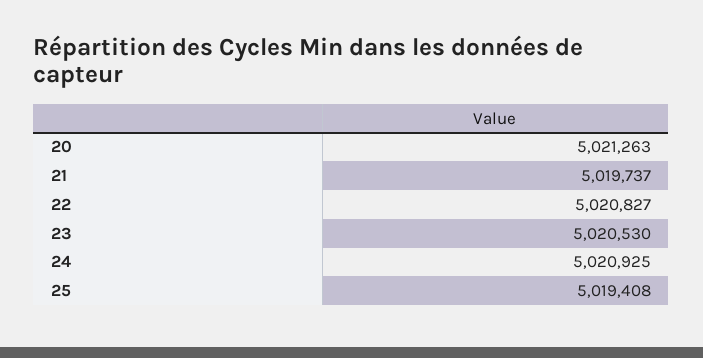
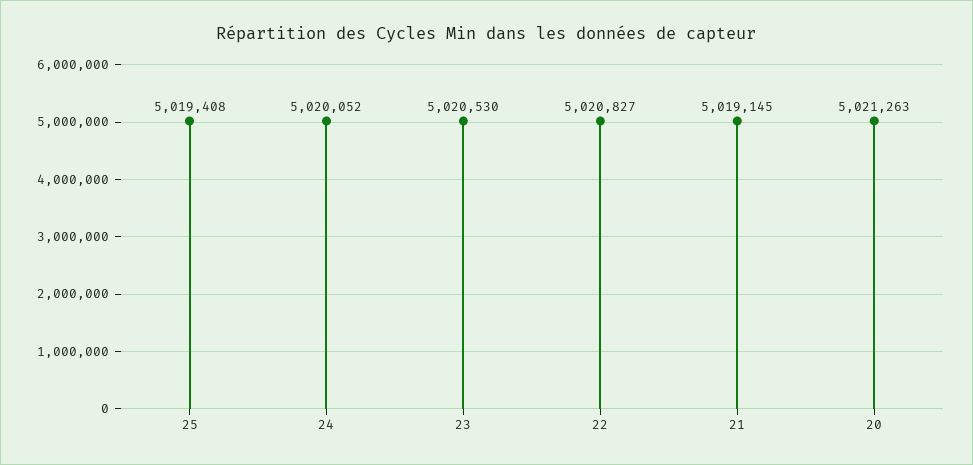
  {
    "20": 5021263,
-   "21": 5019737,
+   "21": 5019145,
    "22": 5020827,
    "23": 5020530,
-   "24": 5020925,
+   "24": 5020052,
    "25": 5019408
  }

